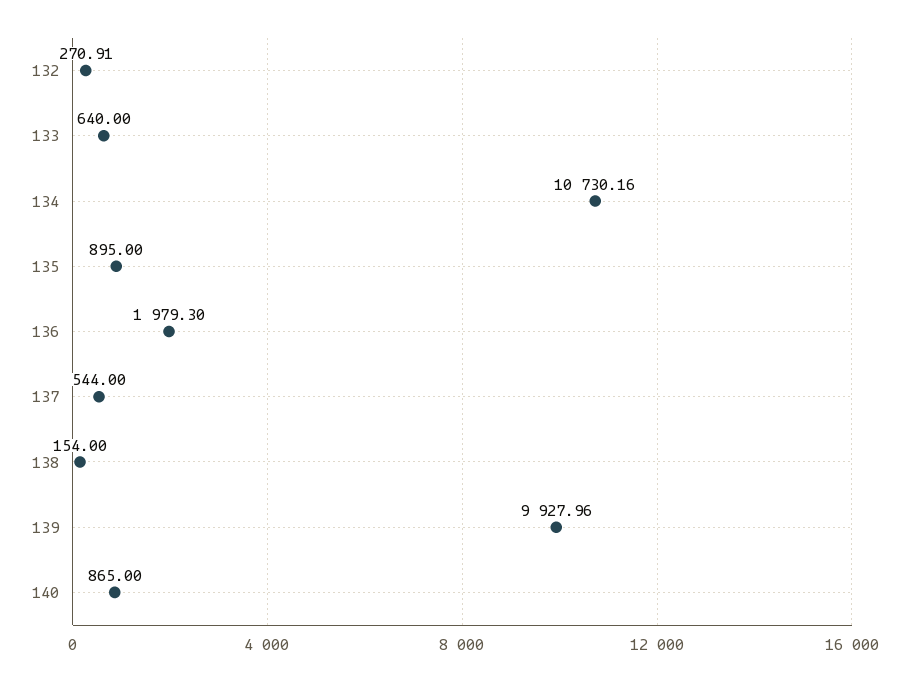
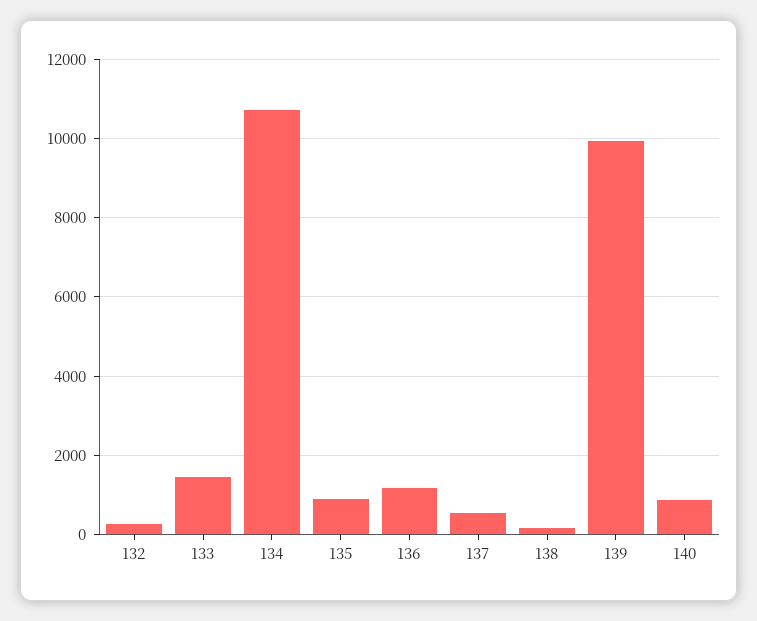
  {
    "132": 270.91,
-   "133": 640,
+   "133": 1400,
    "134": 10730.16,
    "135": 895,
-   "136": 1979.3,
+   "136": 1200,
    "137": 544,
    "138": 154,
    "139": 9927.96,
    "140": 865
  }

